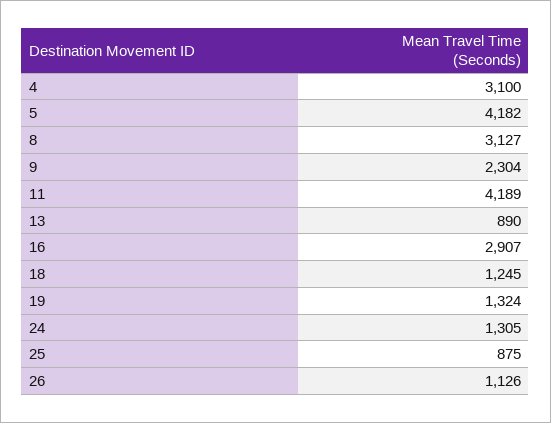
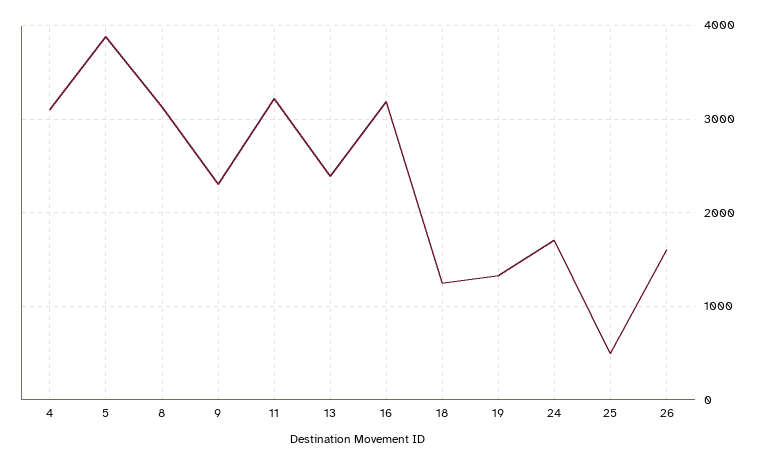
  {
    "4": 3100,
-   "5": 4182,
+   "5": 3900,
    "8": 3127,
    "9": 2304,
-   "11": 4189,
+   "11": 3200,
-   "13": 890,
+   "13": 2400,
-   "16": 2907,
+   "16": 3200,
    "18": 1245,
    "19": 1324,
-   "24": 1305,
+   "24": 1700,
-   "25": 875,
+   "25": 500,
-   "26": 1126
+   "26": 1600
  }

